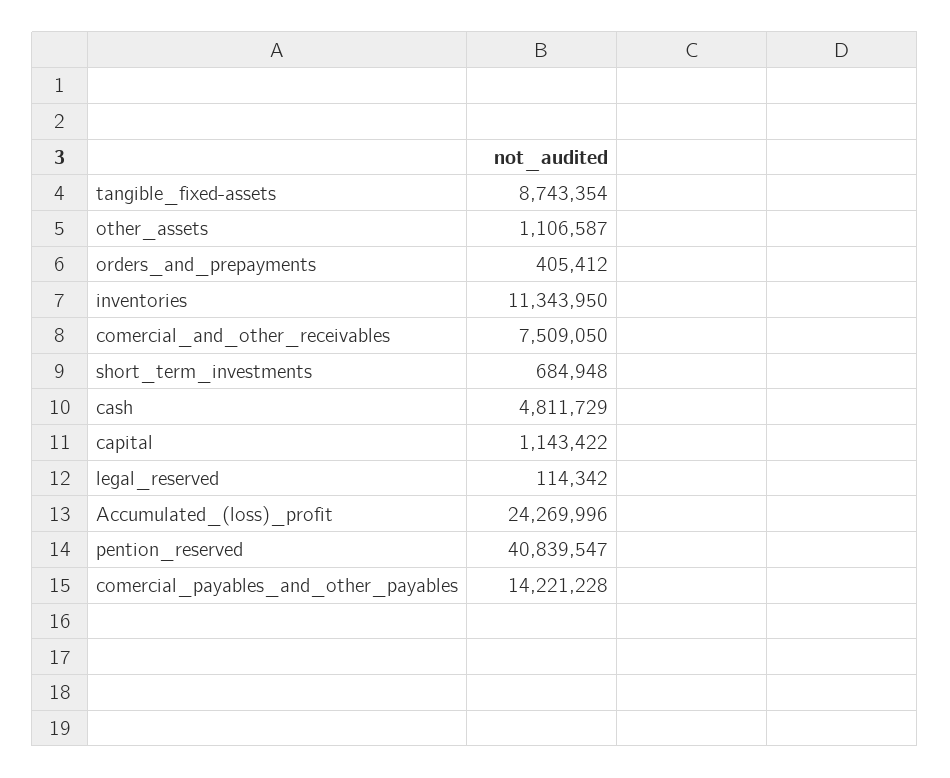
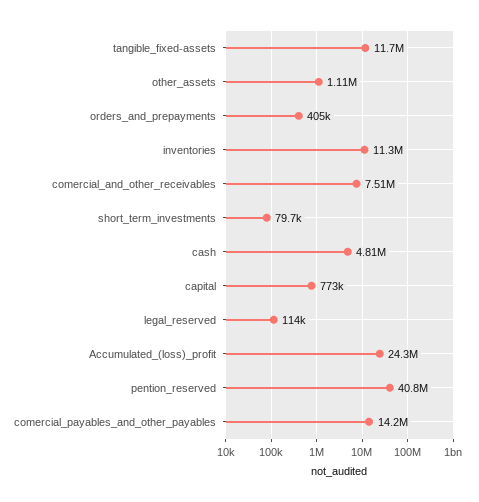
  {
-   "tangible_fixed-assets": 8743354,
+   "tangible_fixed-assets": 11700000,
    "other_assets": 1106587,
    "orders_and_prepayments": 405412,
    "inventories": 11343950,
    "comercial_and_other_receivables": 7509050,
-   "short_term_investments": 684948,
+   "short_term_investments": 79700,
    "cash": 4811729,
-   "capital": 1143422,
+   "capital": 773000,
    "legal_reserved": 114342,
    "Accumulated_(loss)_profit": 24269996,
    "pention_reserved": 40839547,
    "comercial_payables_and_other_payables": 14221228
  }

